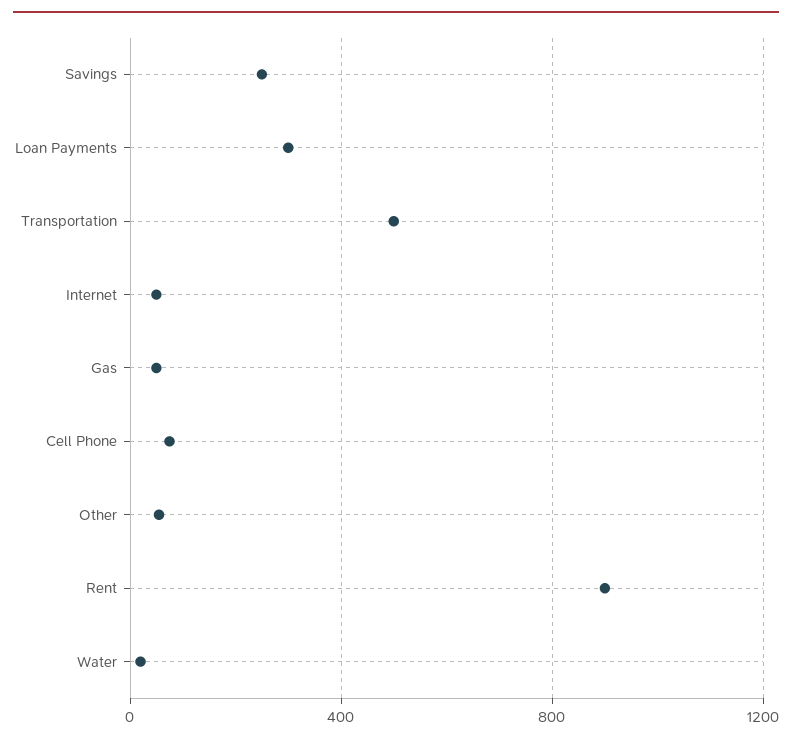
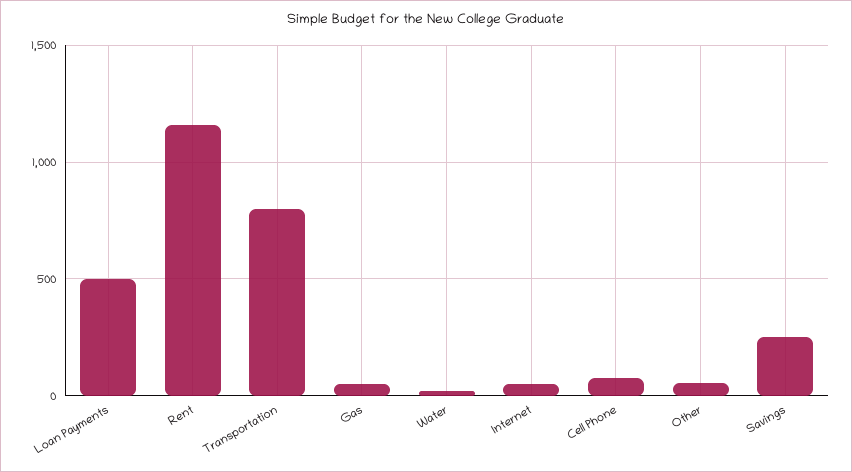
  {
    "Savings": 250,
-   "Loan Payments": 300,
+   "Loan Payments": 500,
-   "Transportation": 500,
+   "Transportation": 800,
    "Internet": 50,
    "Gas": 50,
    "Cell Phone": 100,
    "Other": 50,
-   "Rent": 900,
+   "Rent": 1150,
    "Water": 0
  }

